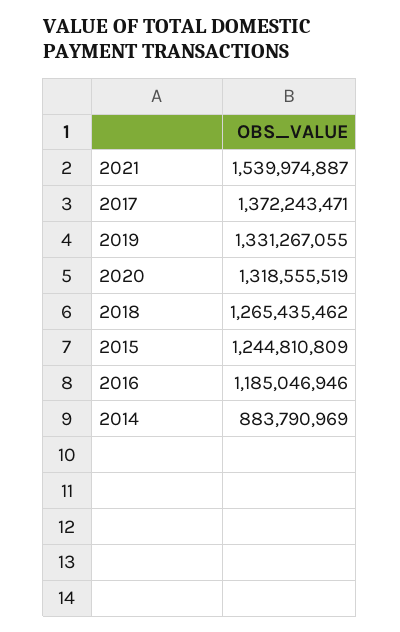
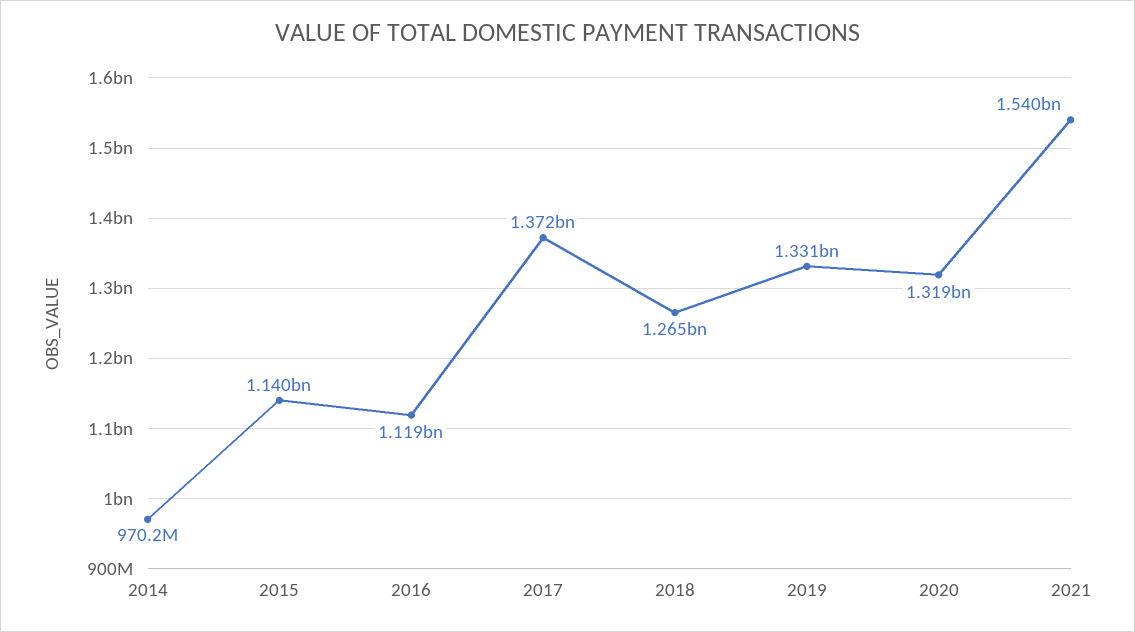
  {
    "2021": 1539974887,
    "2017": 1372243471,
    "2019": 1331267055,
    "2020": 1318555519,
    "2018": 1265435462,
-   "2015": 1244810809,
+   "2015": 1140000000,
-   "2016": 1185046946,
+   "2016": 1119000000,
-   "2014": 883790969
+   "2014": 970200000
  }

